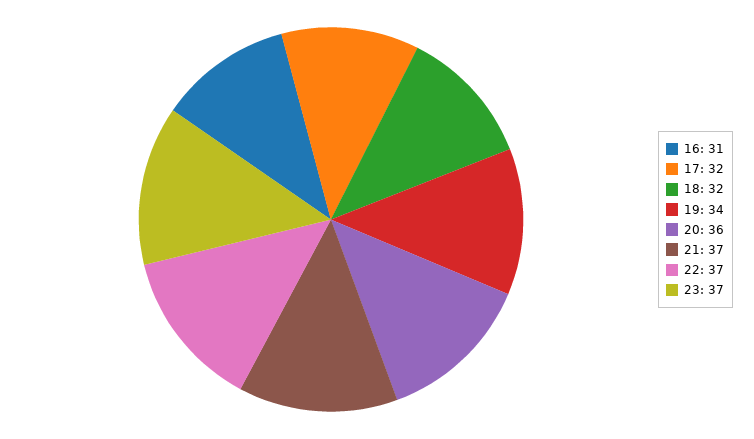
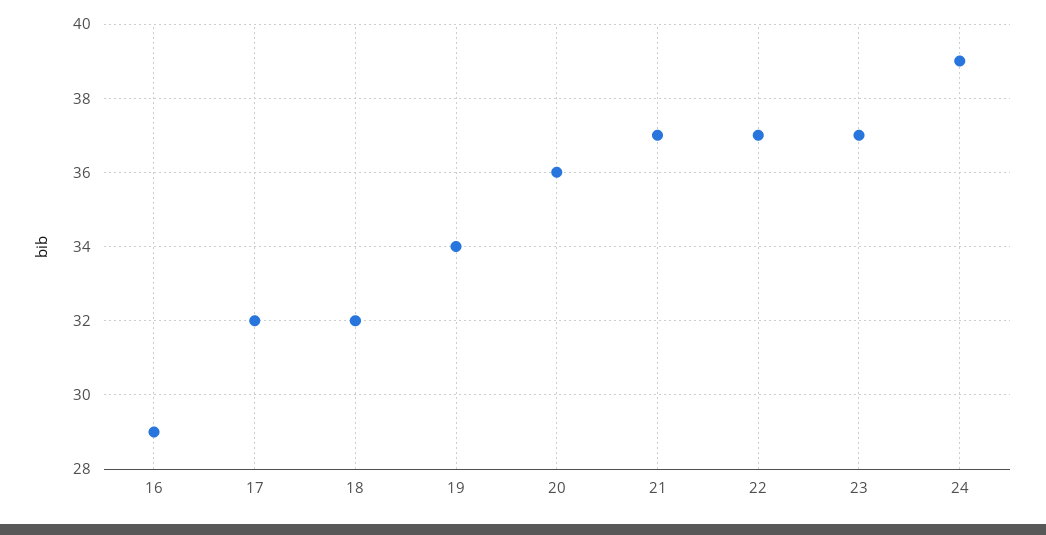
  {
-   "16": 31,
+   "16": 29,
    "17": 32,
    "18": 32,
    "19": 34,
    "20": 36,
    "21": 37,
    "22": 37,
-   "23": 37
+   "23": 37,
+   "24": 39
  }

